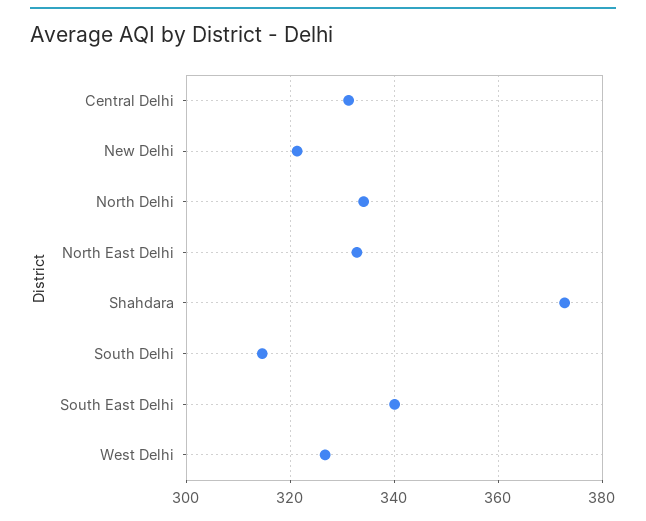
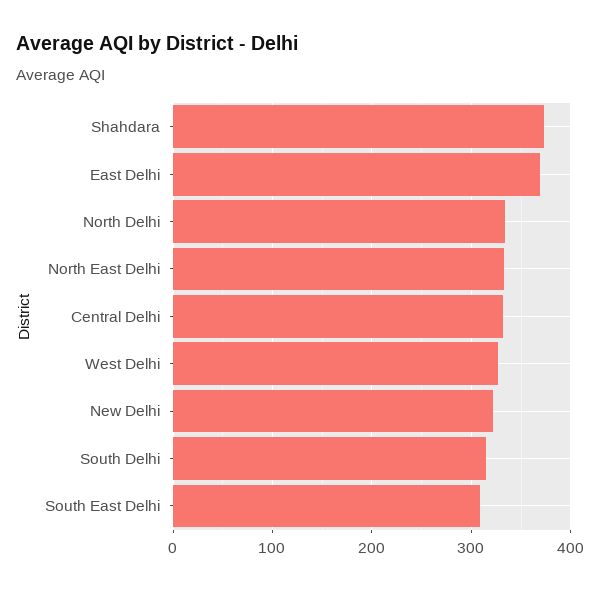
  {
    "Central Delhi": 332,
    "New Delhi": 322,
    "North Delhi": 334,
    "North East Delhi": 332,
    "Shahdara": 372,
    "South Delhi": 314,
-   "South East Delhi": 340,
+   "South East Delhi": 310,
-   "West Delhi": 326
+   "West Delhi": 326,
+   "East Delhi": 370
  }

